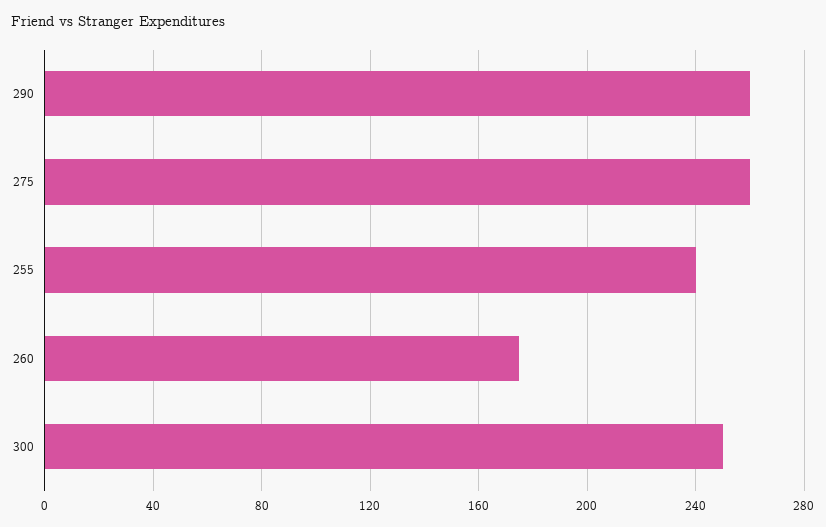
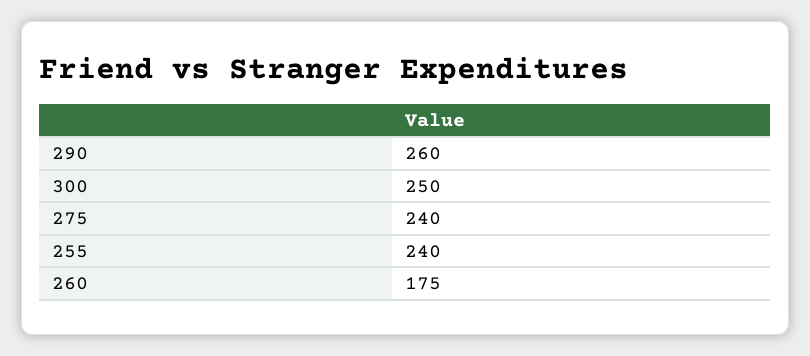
  {
    "290": 260,
-   "275": 260,
+   "275": 240,
    "255": 240,
    "260": 175,
    "300": 250
  }

